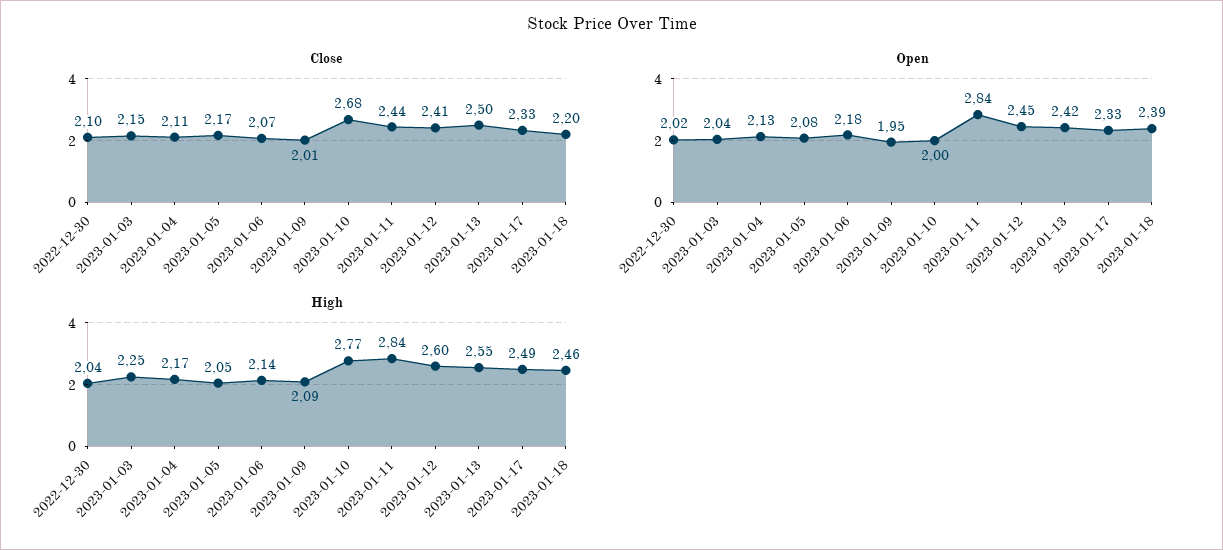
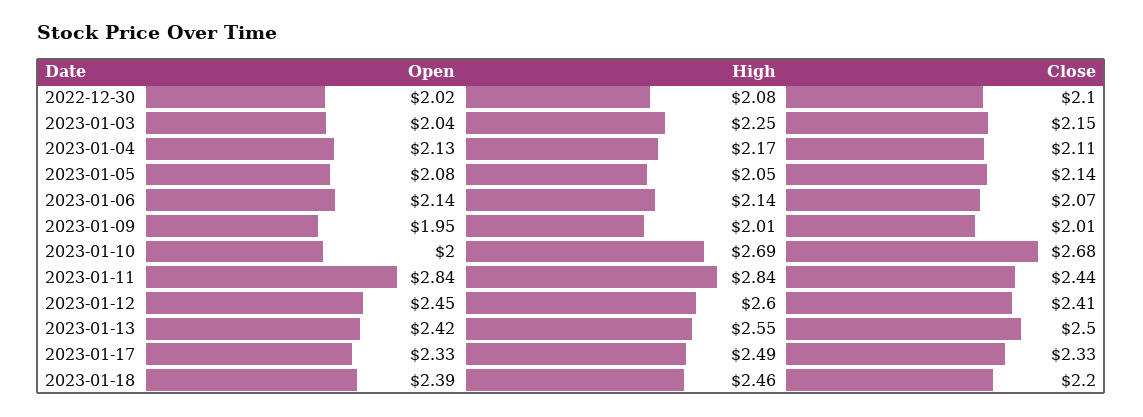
  {
    "Close": {
      "2022-12-30": 2.1,
      "2023-01-03": 2.15,
      "2023-01-04": 2.11,
-     "2023-01-05": 2.17,
+     "2023-01-05": 2.14,
      "2023-01-06": 2.07,
      "2023-01-09": 2.01,
      "2023-01-10": 2.68,
      "2023-01-11": 2.44,
      "2023-01-12": 2.41,
      "2023-01-13": 2.5,
      "2023-01-17": 2.33,
      "2023-01-18": 2.2
    },
    "Open": {
      "2022-12-30": 2.02,
      "2023-01-03": 2.04,
      "2023-01-04": 2.13,
      "2023-01-05": 2.08,
-     "2023-01-06": 2.18,
+     "2023-01-06": 2.14,
      "2023-01-09": 1.95,
      "2023-01-10": 2,
      "2023-01-11": 2.84,
      "2023-01-12": 2.45,
      "2023-01-13": 2.42,
      "2023-01-17": 2.33,
      "2023-01-18": 2.39
    },
    "High": {
-     "2022-12-30": 2.04,
+     "2022-12-30": 2.08,
      "2023-01-03": 2.25,
      "2023-01-04": 2.17,
      "2023-01-05": 2.05,
      "2023-01-06": 2.14,
-     "2023-01-09": 2.09,
+     "2023-01-09": 2.01,
-     "2023-01-10": 2.77,
+     "2023-01-10": 2.69,
      "2023-01-11": 2.84,
      "2023-01-12": 2.6,
      "2023-01-13": 2.55,
      "2023-01-17": 2.49,
      "2023-01-18": 2.46
    }
  }

